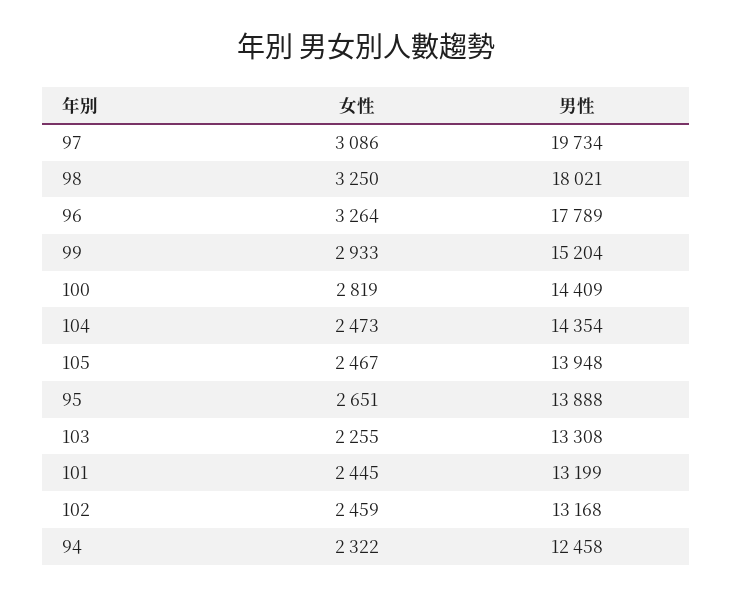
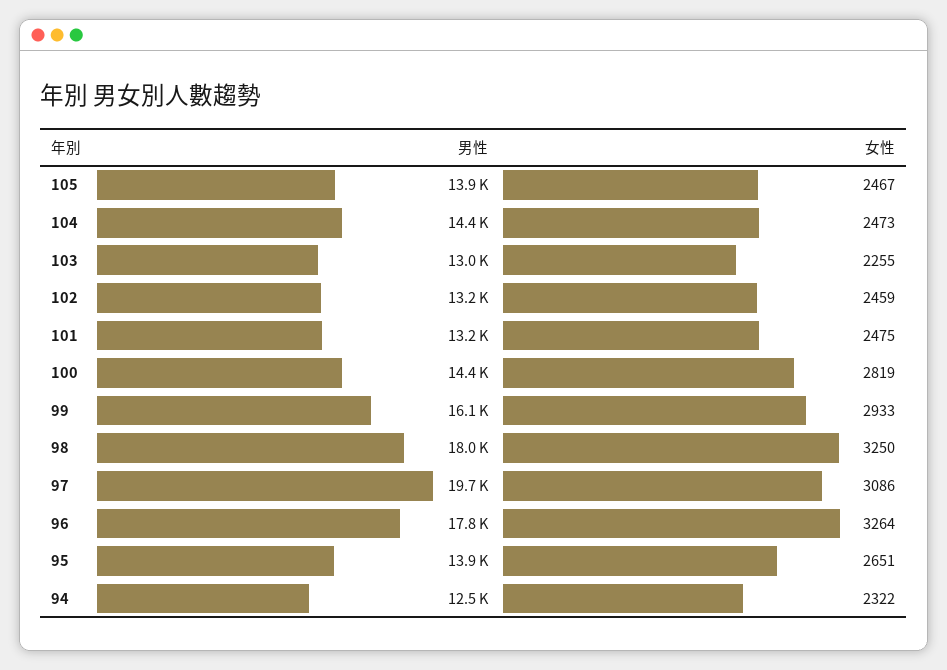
  {
    "女性": {
      "97": 3086,
      "98": 3250,
      "96": 3264,
      "99": 2933,
      "100": 2819,
      "104": 2473,
      "105": 2467,
      "95": 2651,
      "103": 2255,
-     "101": 2445,
+     "101": 2475,
      "102": 2459,
      "94": 2322
    },
    "男性": {
      "97": 19734,
      "98": 18021,
      "96": 17789,
-     "99": 15204,
+     "99": 16100,
      "100": 14409,
      "104": 14354,
      "105": 13948,
      "95": 13888,
-     "103": 13308,
+     "103": 13000,
      "101": 13199,
      "102": 13168,
      "94": 12458
    }
  }

